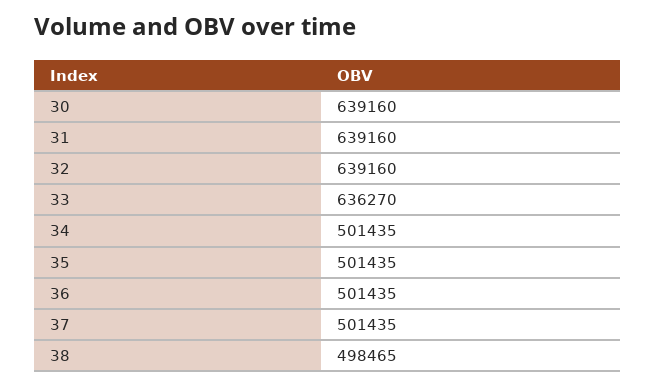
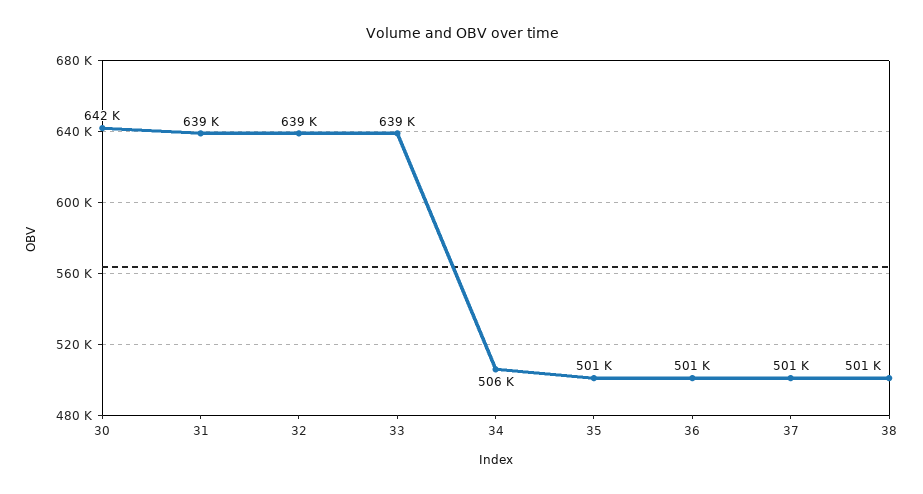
  {
-   "30": 639160,
+   "30": 642000,
    "31": 639160,
    "32": 639160,
-   "33": 636270,
+   "33": 639000,
-   "34": 501435,
+   "34": 506000,
    "35": 501435,
    "36": 501435,
    "37": 501435,
-   "38": 498465
+   "38": 501000
  }

